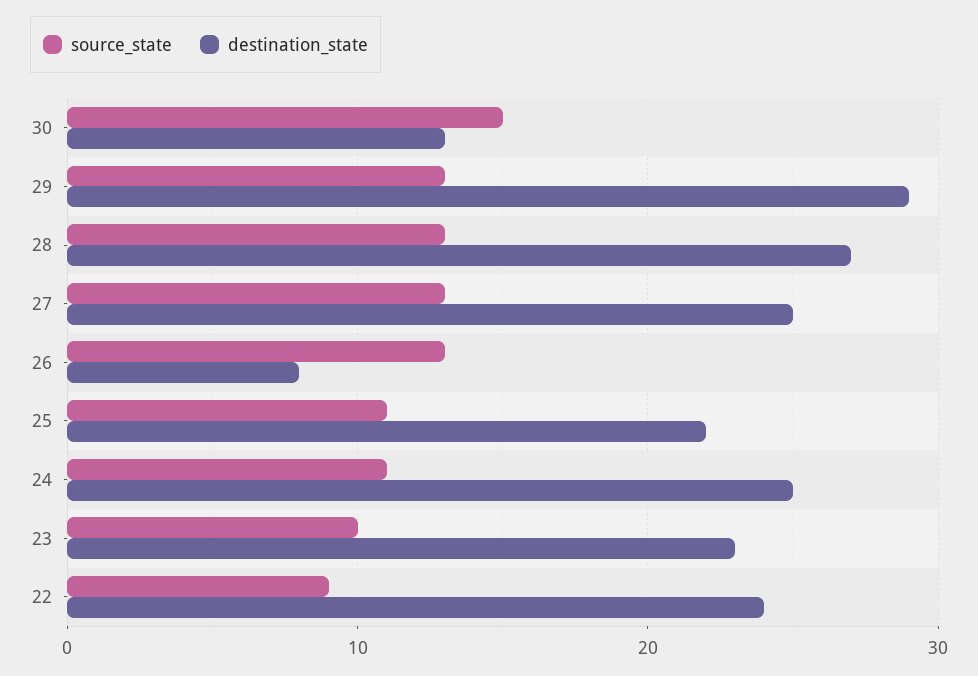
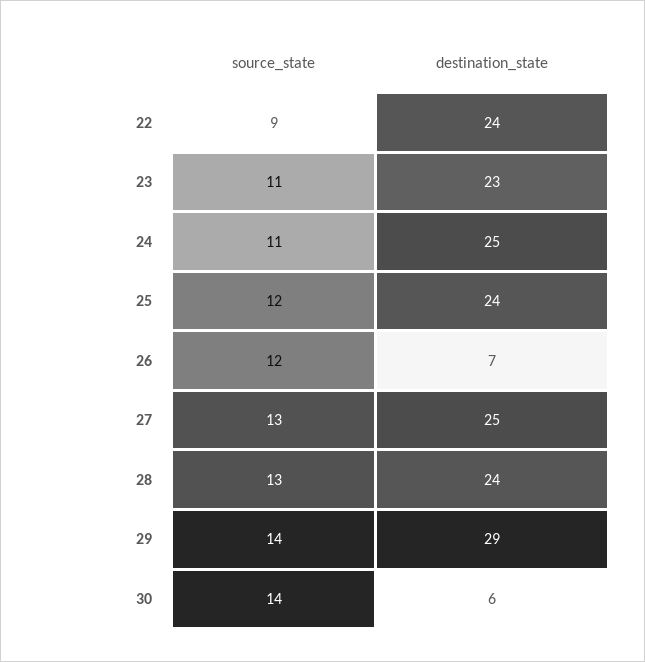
  {
    "source_state": {
-     "30": 15,
+     "30": 14,
-     "29": 13,
+     "29": 14,
      "28": 13,
      "27": 13,
-     "26": 13,
+     "26": 12,
-     "25": 11,
+     "25": 12,
      "24": 11,
-     "23": 10,
+     "23": 11,
      "22": 9
    },
    "destination_state": {
-     "30": 13,
+     "30": 6,
      "29": 29,
-     "28": 27,
+     "28": 24,
      "27": 25,
-     "26": 8,
+     "26": 7,
-     "25": 22,
+     "25": 24,
      "24": 25,
      "23": 23,
      "22": 24
    }
  }

